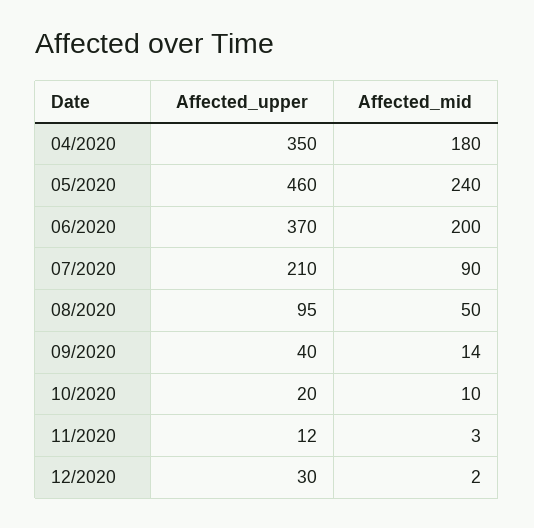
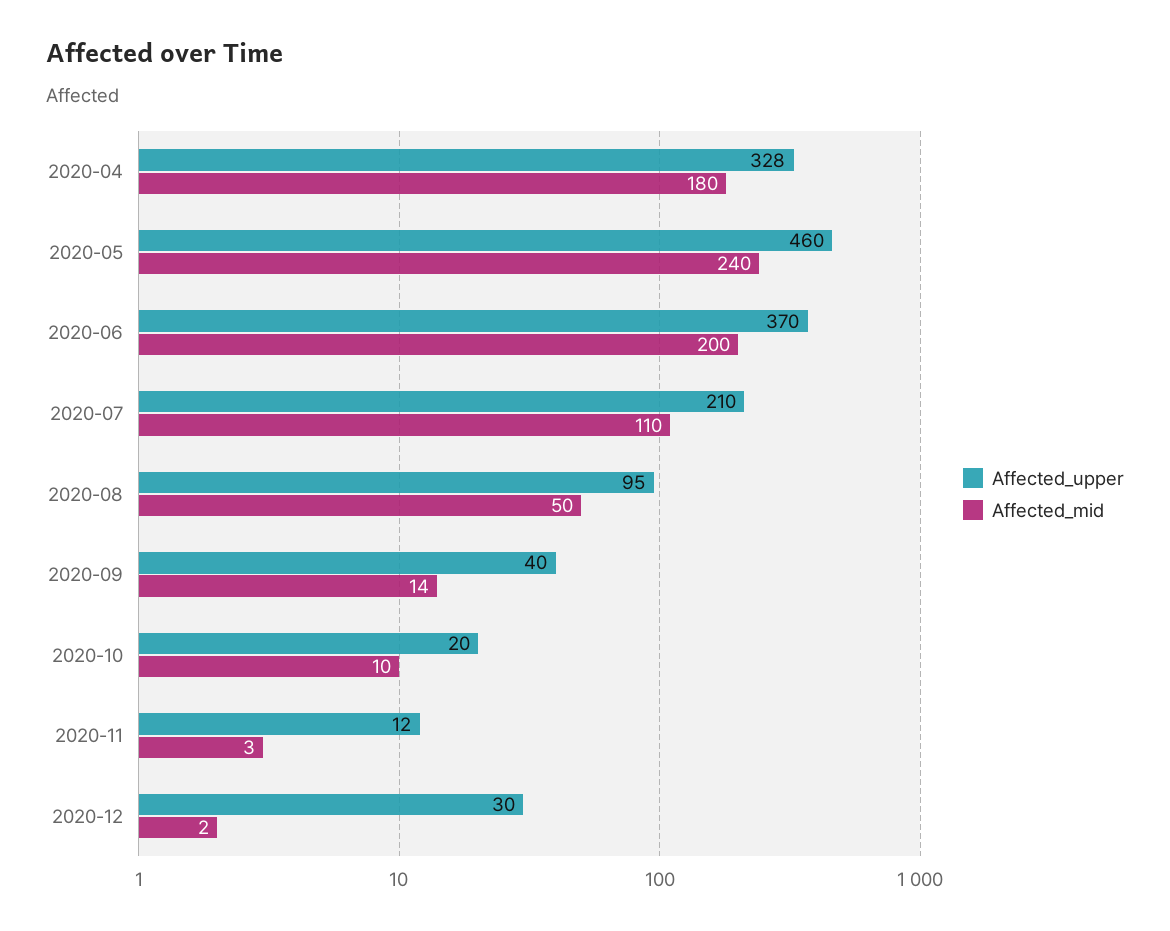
  {
    "Affected_upper": {
-     "04/2020": 350,
+     "04/2020": 328,
      "05/2020": 460,
      "06/2020": 370,
      "07/2020": 210,
      "08/2020": 95,
      "09/2020": 40,
      "10/2020": 20,
      "11/2020": 12,
      "12/2020": 30
    },
    "Affected_mid": {
      "04/2020": 180,
      "05/2020": 240,
      "06/2020": 200,
-     "07/2020": 90,
+     "07/2020": 110,
      "08/2020": 50,
      "09/2020": 14,
      "10/2020": 10,
      "11/2020": 3,
      "12/2020": 2
    }
  }

